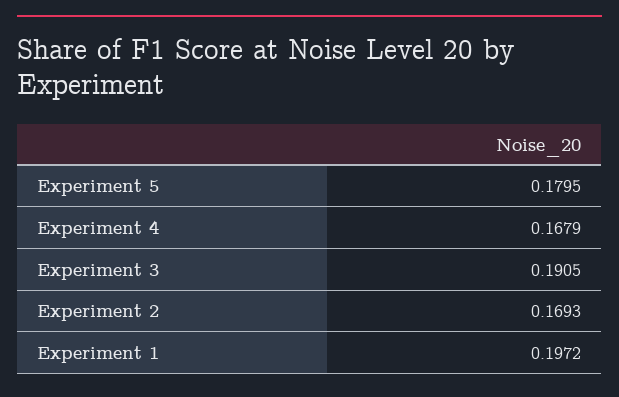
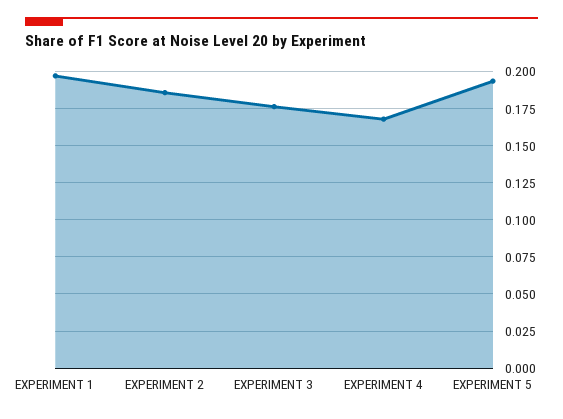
  {
-   "Experiment 5": 0.1795,
+   "Experiment 5": 0.195,
    "Experiment 4": 0.1679,
-   "Experiment 3": 0.1905,
+   "Experiment 3": 0.175,
-   "Experiment 2": 0.1693,
+   "Experiment 2": 0.185,
    "Experiment 1": 0.1972
  }

